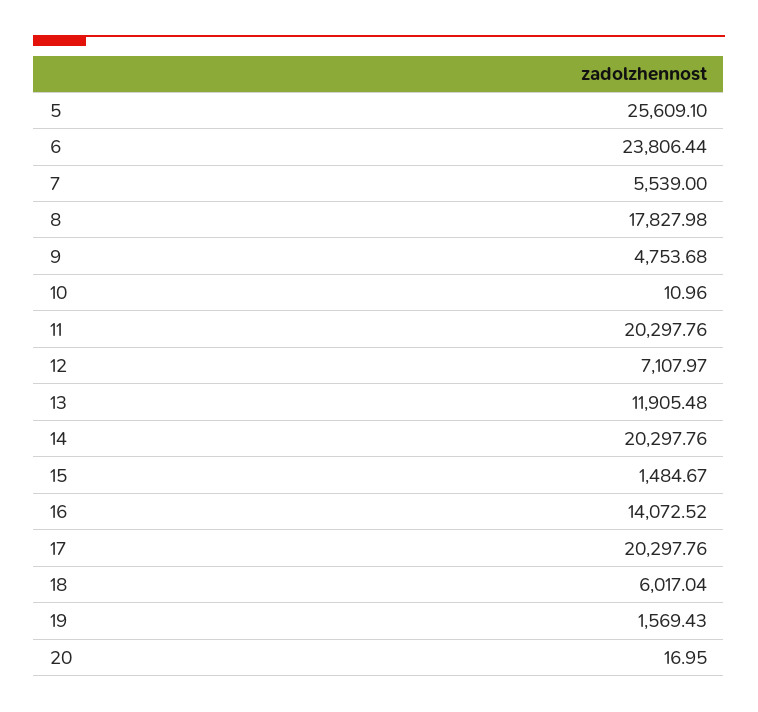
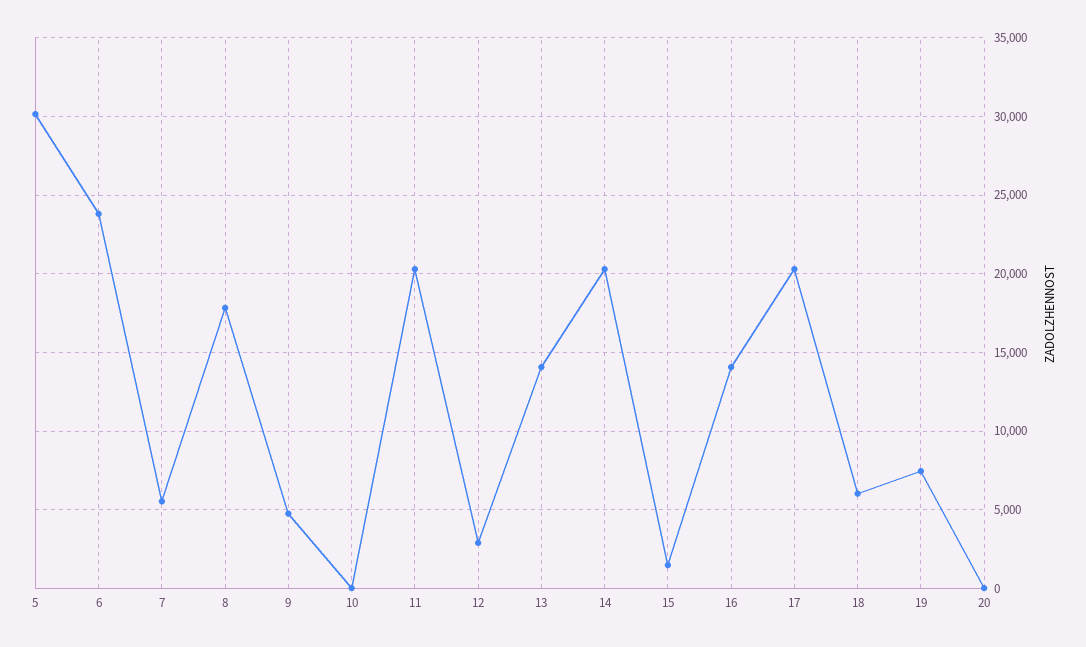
  {
-   "5": 25609.1,
+   "5": 30000,
    "6": 23806.44,
    "7": 5539,
    "8": 17827.98,
    "9": 4753.68,
    "10": 10.96,
    "11": 20297.76,
-   "12": 7107.97,
+   "12": 3000,
-   "13": 11905.48,
+   "13": 14000,
    "14": 20297.76,
    "15": 1484.67,
    "16": 14072.52,
    "17": 20297.76,
    "18": 6017.04,
-   "19": 1569.43,
+   "19": 7500,
    "20": 16.95
  }

